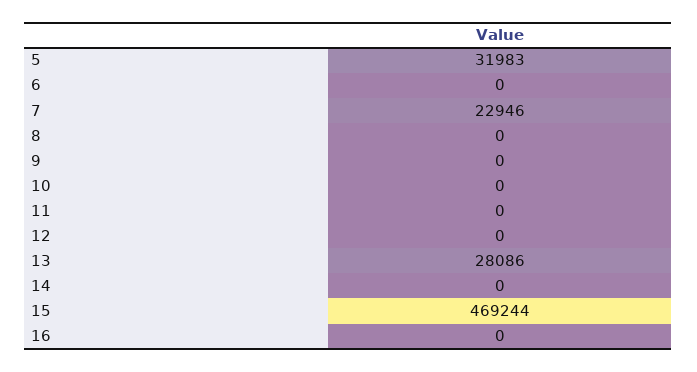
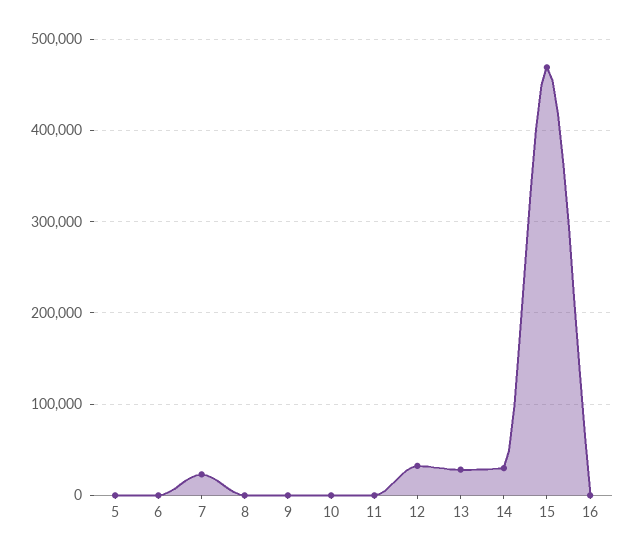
  {
-   "5": 31983,
+   "5": 0,
    "6": 0,
    "7": 22946,
    "8": 0,
    "9": 0,
    "10": 0,
    "11": 0,
-   "12": 0,
+   "12": 30000,
    "13": 28086,
-   "14": 0,
+   "14": 30000,
    "15": 469244,
    "16": 0
  }

